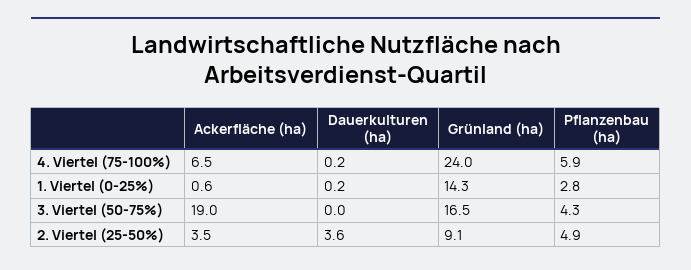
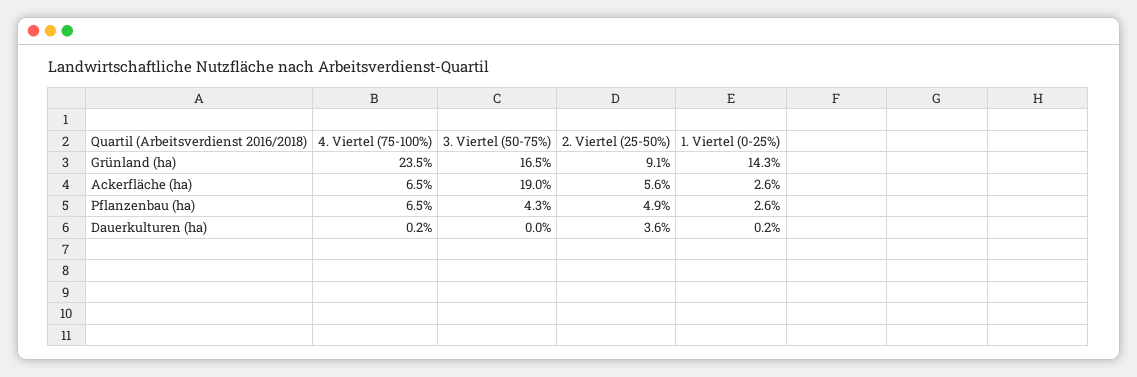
  {
    "Ackerfläche (ha)": {
      "4. Viertel (75-100%)": 6.5,
-     "1. Viertel (0-25%)": 0.6,
+     "1. Viertel (0-25%)": 2.6,
      "3. Viertel (50-75%)": 19,
-     "2. Viertel (25-50%)": 3.5
+     "2. Viertel (25-50%)": 5.6
    },
    "Dauerkulturen (ha)": {
      "4. Viertel (75-100%)": 0.2,
      "1. Viertel (0-25%)": 0.2,
      "3. Viertel (50-75%)": 0,
      "2. Viertel (25-50%)": 3.6
    },
    "Grünland (ha)": {
-     "4. Viertel (75-100%)": 24,
+     "4. Viertel (75-100%)": 23.5,
      "1. Viertel (0-25%)": 14.3,
      "3. Viertel (50-75%)": 16.5,
      "2. Viertel (25-50%)": 9.1
    },
    "Pflanzenbau (ha)": {
-     "4. Viertel (75-100%)": 5.9,
+     "4. Viertel (75-100%)": 6.5,
-     "1. Viertel (0-25%)": 2.8,
+     "1. Viertel (0-25%)": 2.6,
      "3. Viertel (50-75%)": 4.3,
      "2. Viertel (25-50%)": 4.9
    }
  }

